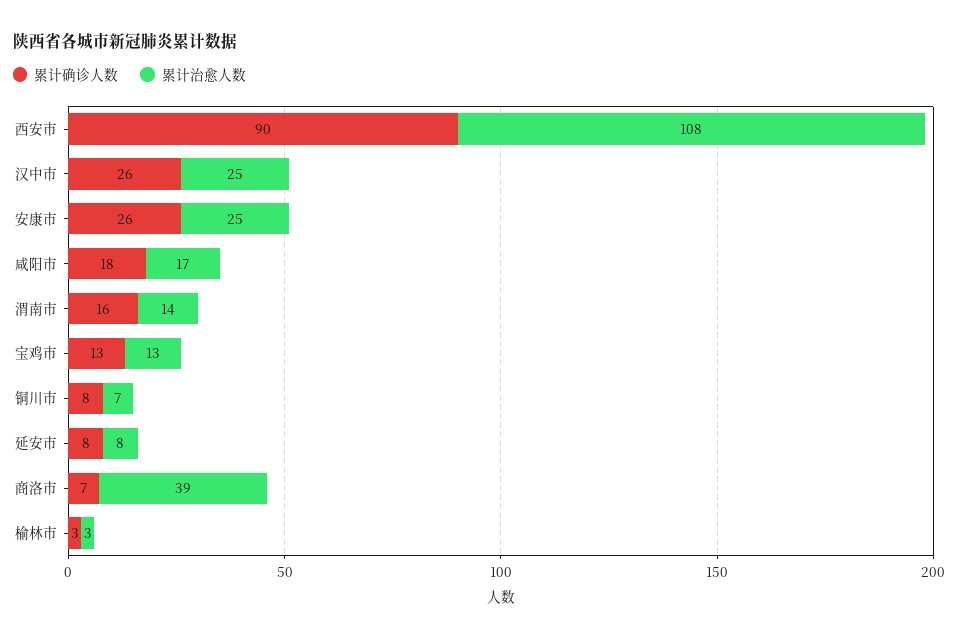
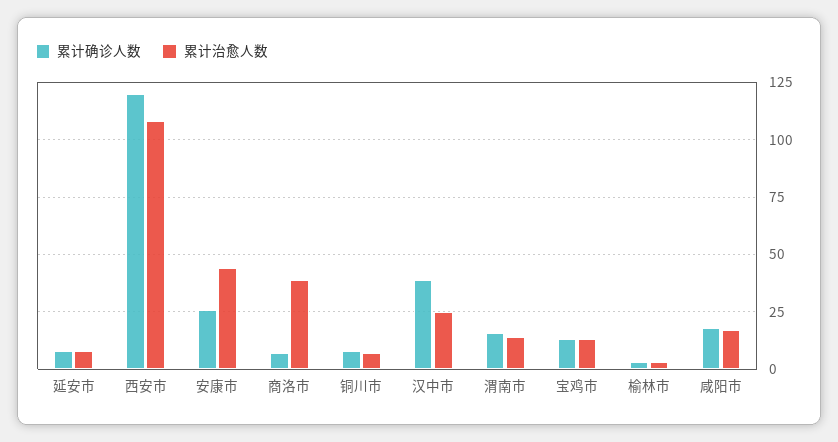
  {
    "累计确诊人数": {
-     "西安市": 90,
+     "西安市": 120,
-     "汉中市": 26,
+     "汉中市": 40,
      "安康市": 26,
      "咸阳市": 18,
      "渭南市": 16,
      "宝鸡市": 13,
      "铜川市": 8,
      "延安市": 8,
      "商洛市": 7,
      "榆林市": 3
    },
    "累计治愈人数": {
      "西安市": 108,
      "汉中市": 25,
-     "安康市": 25,
+     "安康市": 45,
      "咸阳市": 17,
      "渭南市": 14,
      "宝鸡市": 13,
      "铜川市": 7,
      "延安市": 8,
      "商洛市": 39,
      "榆林市": 3
    }
  }

